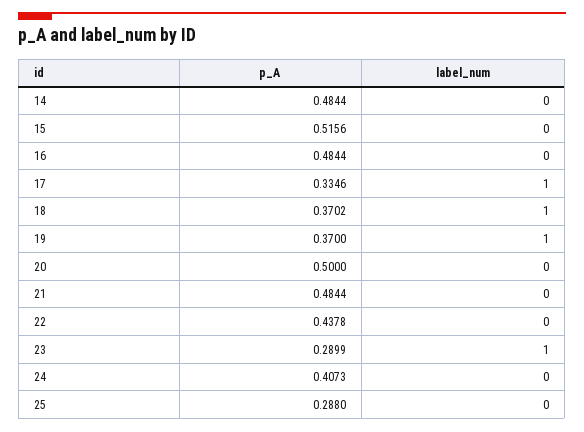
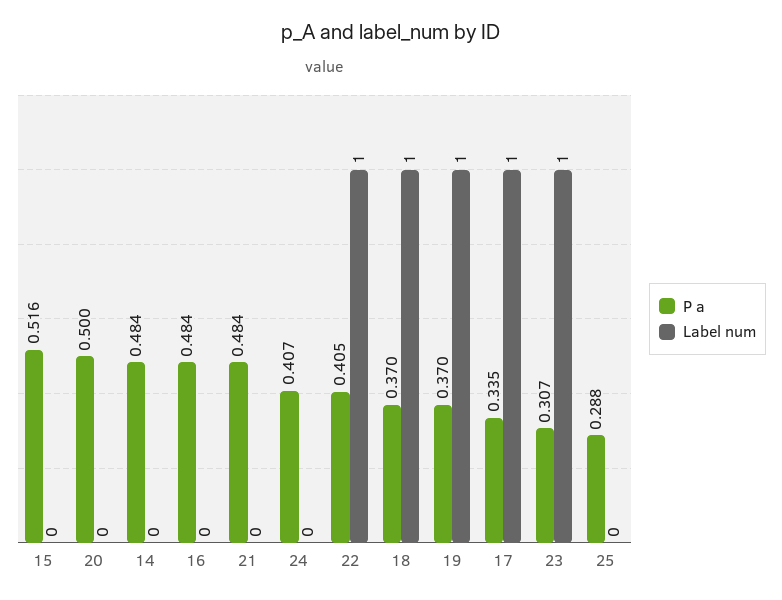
  {
    "p_A": {
      "14": 0.4844,
      "15": 0.5156,
      "16": 0.4844,
      "17": 0.3346,
      "18": 0.3702,
      "19": 0.37,
      "20": 0.5,
      "21": 0.4844,
-     "22": 0.4378,
+     "22": 0.405,
-     "23": 0.2899,
+     "23": 0.307,
      "24": 0.4073,
      "25": 0.288
    },
    "label_num": {
      "14": 0,
      "15": 0,
      "16": 0,
      "17": 1,
      "18": 1,
      "19": 1,
      "20": 0,
      "21": 0,
-     "22": 0,
+     "22": 1,
      "23": 1,
      "24": 0,
      "25": 0
    }
  }

